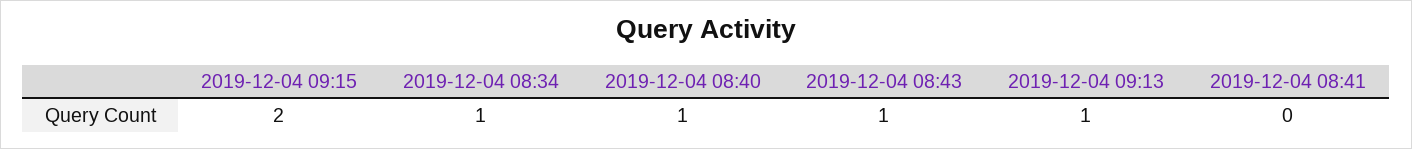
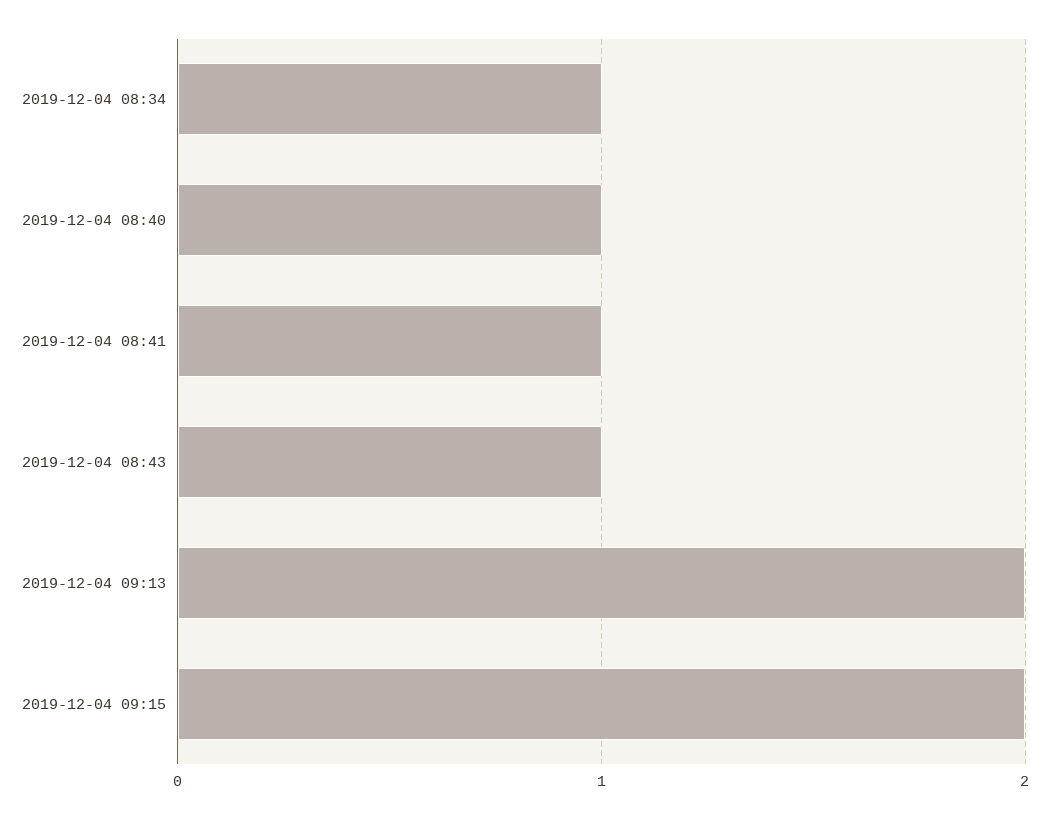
  {
    "2019-12-04 09:15": 2,
    "2019-12-04 08:34": 1,
    "2019-12-04 08:40": 1,
    "2019-12-04 08:43": 1,
-   "2019-12-04 09:13": 1,
+   "2019-12-04 09:13": 2,
-   "2019-12-04 08:41": 0
+   "2019-12-04 08:41": 1
  }

